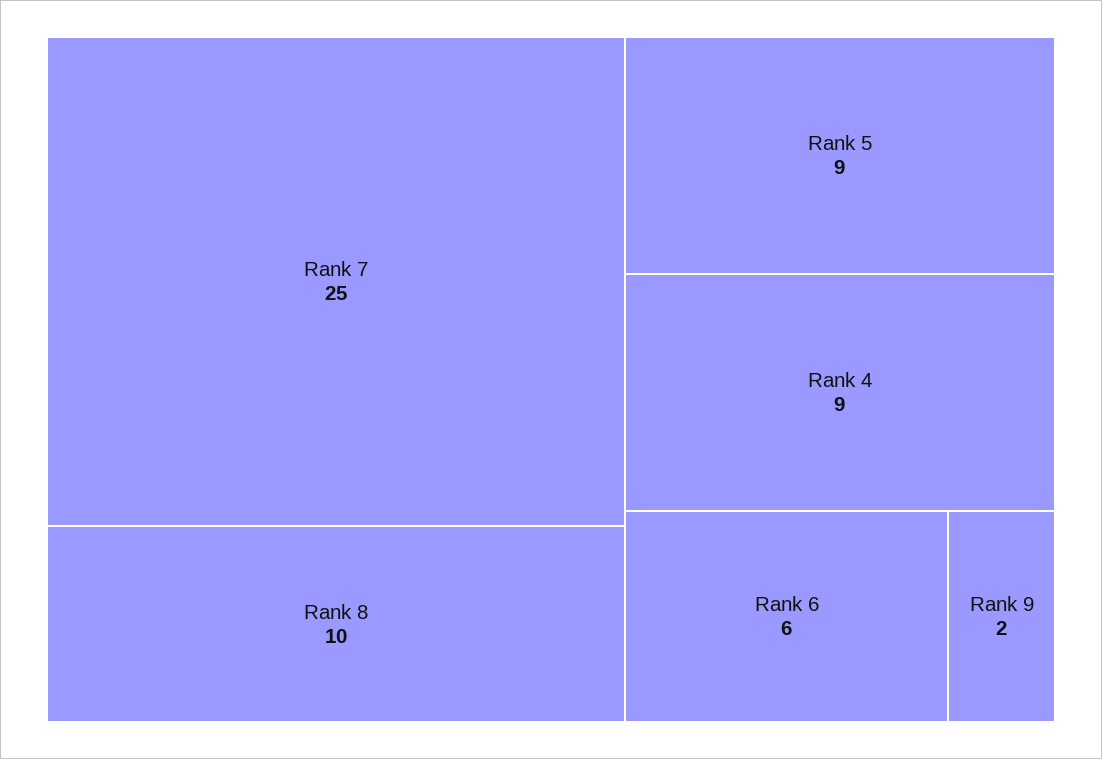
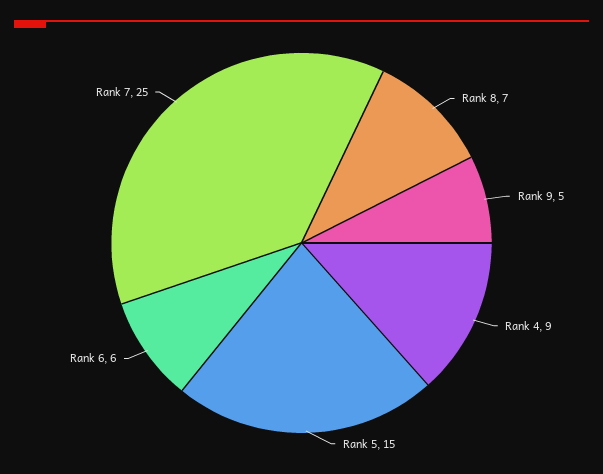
  {
    "Rank 7": 25,
-   "Rank 8": 10,
+   "Rank 8": 7,
-   "Rank 5": 9,
+   "Rank 5": 15,
    "Rank 4": 9,
    "Rank 6": 6,
-   "Rank 9": 2
+   "Rank 9": 5
  }

